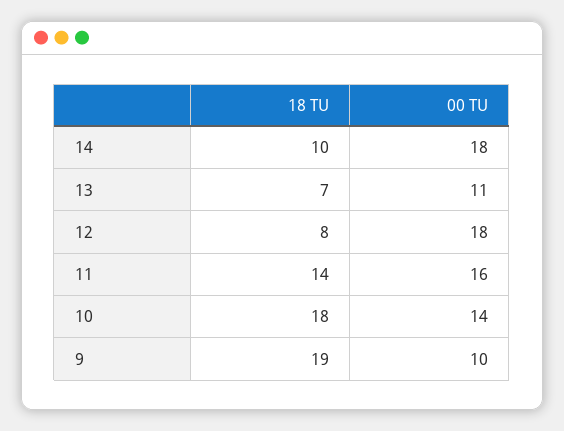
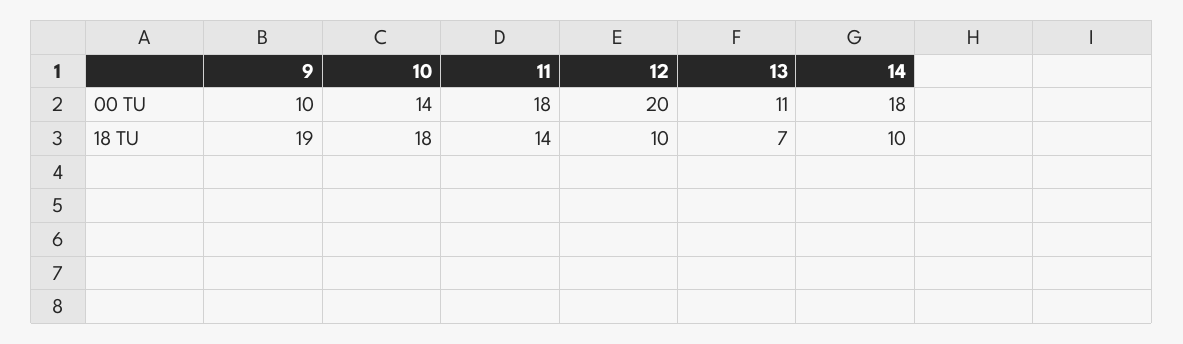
  {
    "18 TU": {
      "14": 10,
      "13": 7,
-     "12": 8,
+     "12": 10,
      "11": 14,
      "10": 18,
      "9": 19
    },
    "00 TU": {
      "14": 18,
      "13": 11,
-     "12": 18,
+     "12": 20,
-     "11": 16,
+     "11": 18,
      "10": 14,
      "9": 10
    }
  }

